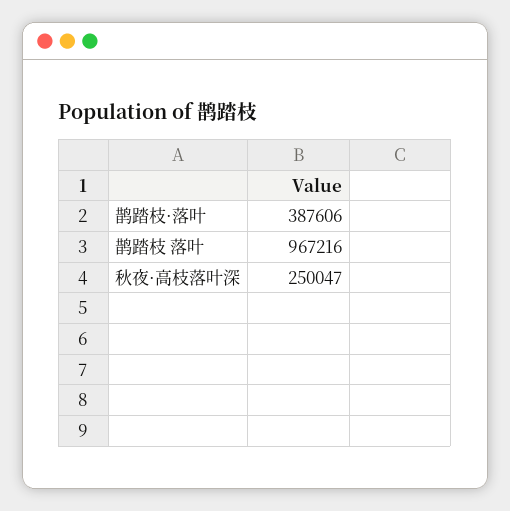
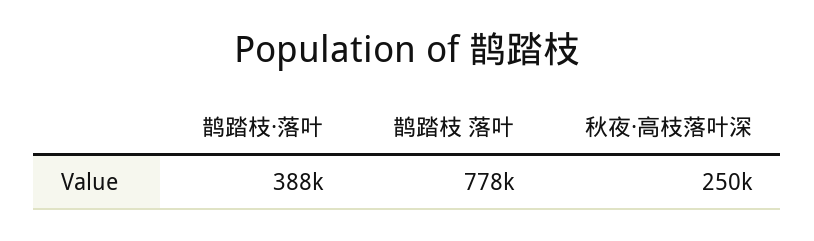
  {
    "鹊踏枝·落叶": 387606,
-   "鹊踏枝 落叶": 967216,
+   "鹊踏枝 落叶": 778000,
    "秋夜·高枝落叶深": 250047
  }

